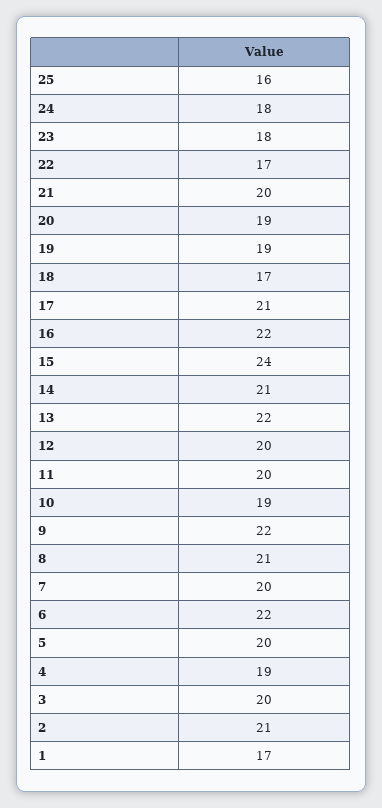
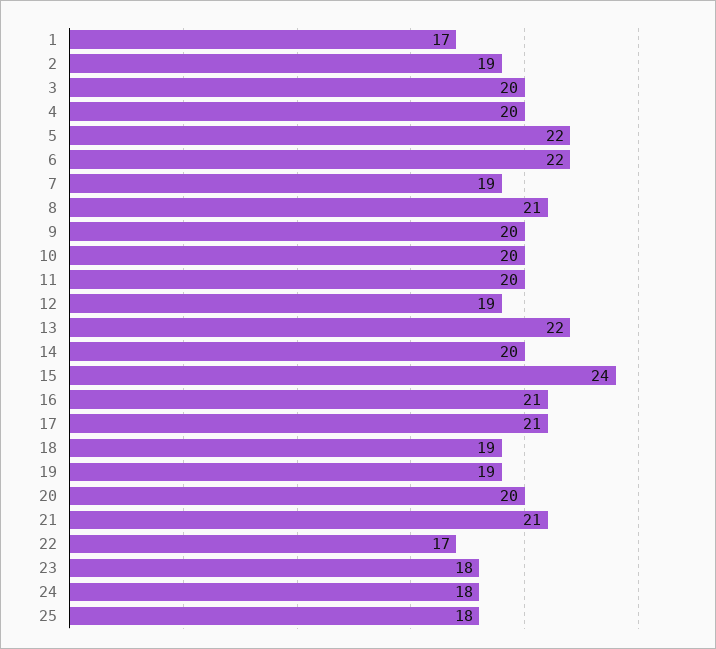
  {
-   "25": 16,
+   "25": 18,
    "24": 18,
    "23": 18,
    "22": 17,
-   "21": 20,
+   "21": 21,
-   "20": 19,
+   "20": 20,
    "19": 19,
-   "18": 17,
+   "18": 19,
    "17": 21,
-   "16": 22,
+   "16": 21,
    "15": 24,
-   "14": 21,
+   "14": 20,
    "13": 22,
-   "12": 20,
+   "12": 19,
    "11": 20,
-   "10": 19,
+   "10": 20,
-   "9": 22,
+   "9": 20,
    "8": 21,
-   "7": 20,
+   "7": 19,
    "6": 22,
-   "5": 20,
+   "5": 22,
-   "4": 19,
+   "4": 20,
    "3": 20,
-   "2": 21,
+   "2": 19,
    "1": 17
  }

